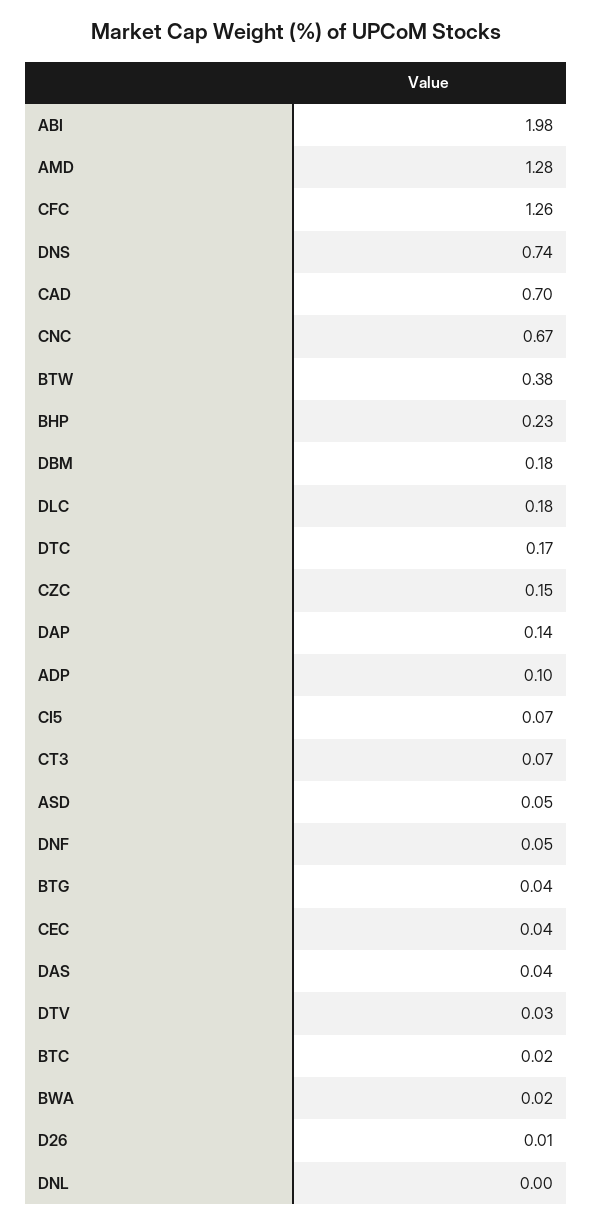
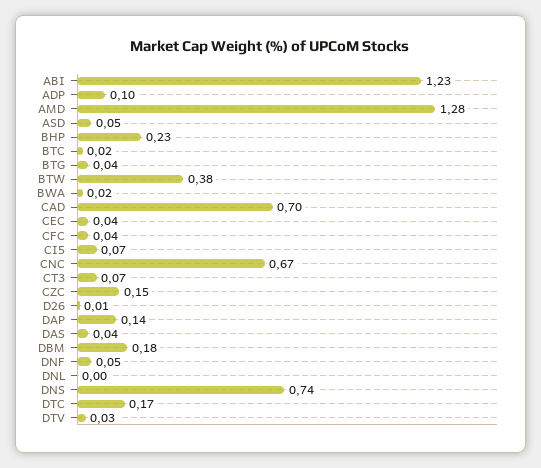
  {
-   "ABI": 1.98,
+   "ABI": 1.23,
    "AMD": 1.28,
-   "CFC": 1.26,
+   "CFC": 0.04,
    "DNS": 0.74,
    "CAD": 0.7,
    "CNC": 0.67,
    "BTW": 0.38,
    "BHP": 0.23,
    "DBM": 0.18,
-   "DLC": 0.18,
    "DTC": 0.17,
    "CZC": 0.15,
    "DAP": 0.14,
    "ADP": 0.1,
    "CI5": 0.07,
    "CT3": 0.07,
    "ASD": 0.05,
    "DNF": 0.05,
    "BTG": 0.04,
    "CEC": 0.04,
    "DAS": 0.04,
    "DTV": 0.03,
    "BTC": 0.02,
    "BWA": 0.02,
    "D26": 0.01,
    "DNL": 0
  }

